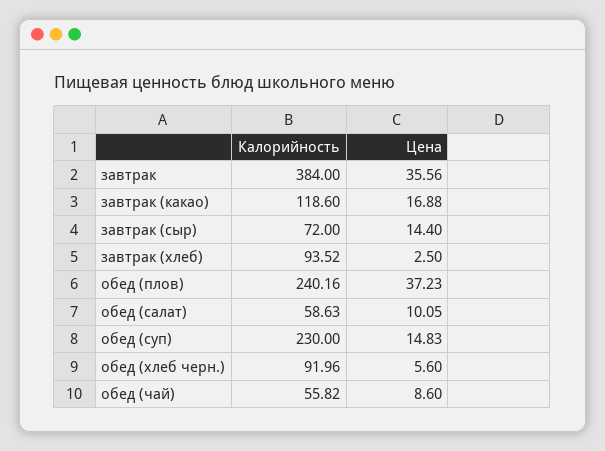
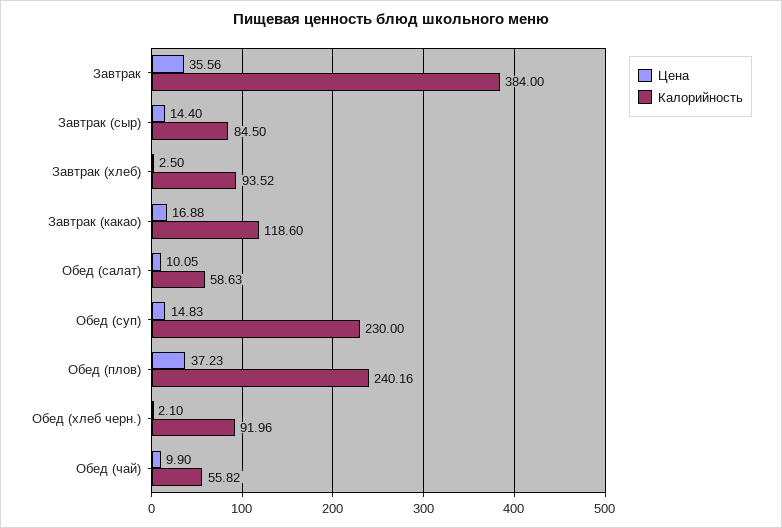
  {
    "Калорийность": {
      "завтрак": 384,
      "завтрак (какао)": 118.6,
-     "завтрак (сыр)": 72,
+     "завтрак (сыр)": 84.5,
      "завтрак (хлеб)": 93.52,
      "обед (плов)": 240.16,
      "обед (салат)": 58.63,
      "обед (суп)": 230,
      "обед (хлеб черн.)": 91.96,
      "обед (чай)": 55.82
    },
    "Цена": {
      "завтрак": 35.56,
      "завтрак (какао)": 16.88,
      "завтрак (сыр)": 14.4,
      "завтрак (хлеб)": 2.5,
      "обед (плов)": 37.23,
      "обед (салат)": 10.05,
      "обед (суп)": 14.83,
-     "обед (хлеб черн.)": 5.6,
+     "обед (хлеб черн.)": 2.1,
-     "обед (чай)": 8.6
+     "обед (чай)": 9.9
    }
  }

